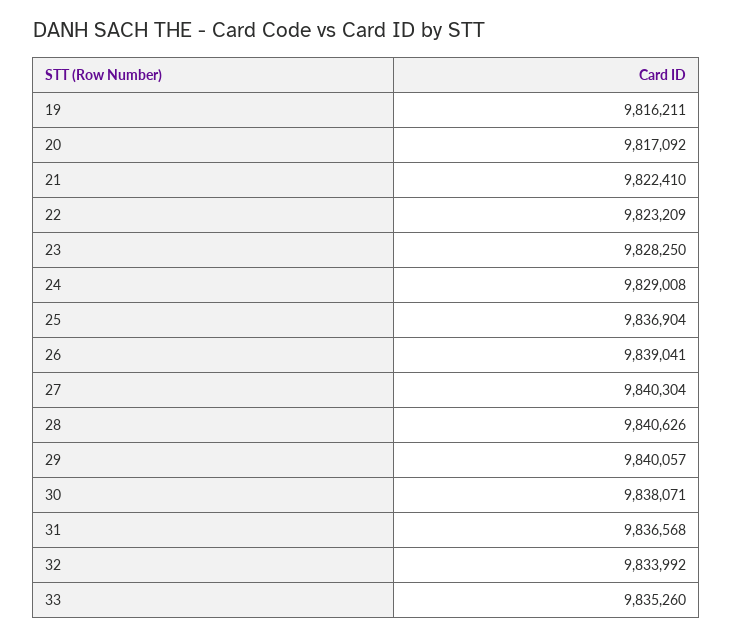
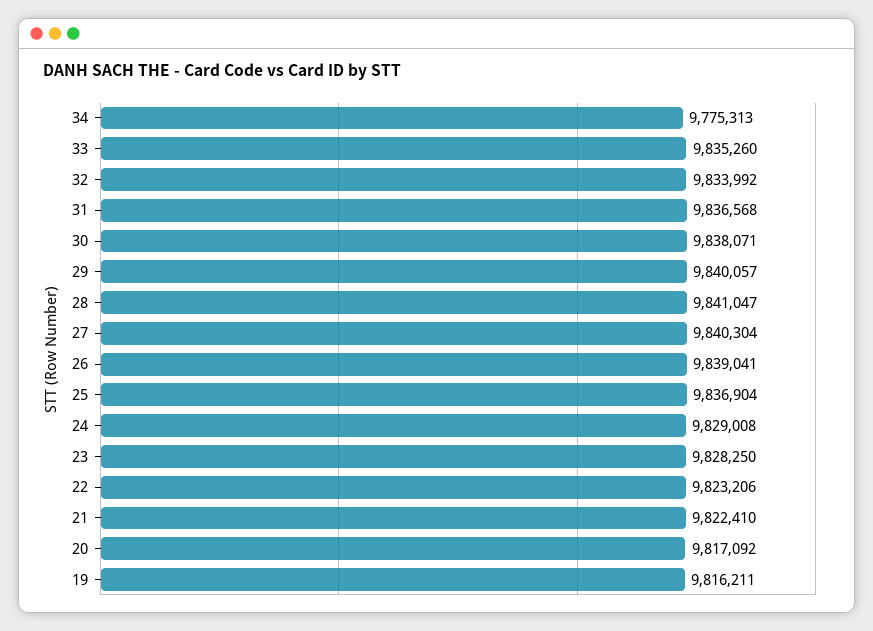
  {
    "19": 9816211,
    "20": 9817092,
    "21": 9822410,
-   "22": 9823209,
+   "22": 9823206,
    "23": 9828250,
    "24": 9829008,
    "25": 9836904,
    "26": 9839041,
    "27": 9840304,
-   "28": 9840626,
+   "28": 9841047,
    "29": 9840057,
    "30": 9838071,
    "31": 9836568,
    "32": 9833992,
-   "33": 9835260
+   "33": 9835260,
+   "34": 9775313
  }

